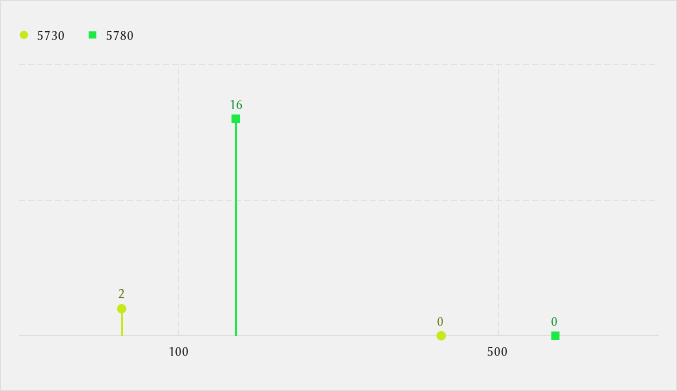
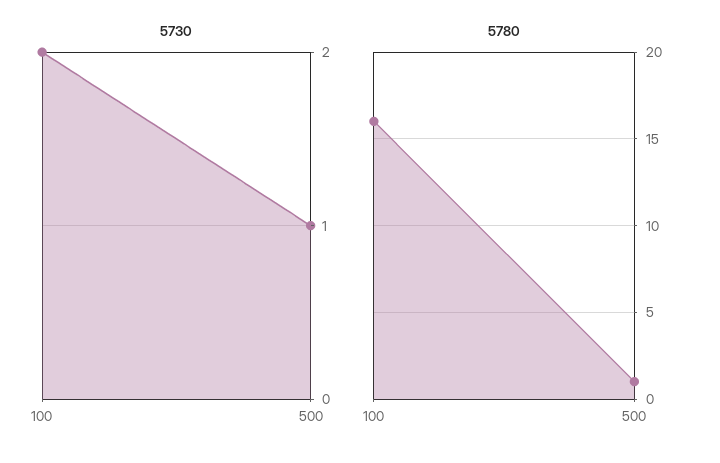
  {
    "5730": {
      "100": 2,
-     "500": 0
+     "500": 1
    },
    "5780": {
      "100": 16,
-     "500": 0
+     "500": 1
    }
  }

